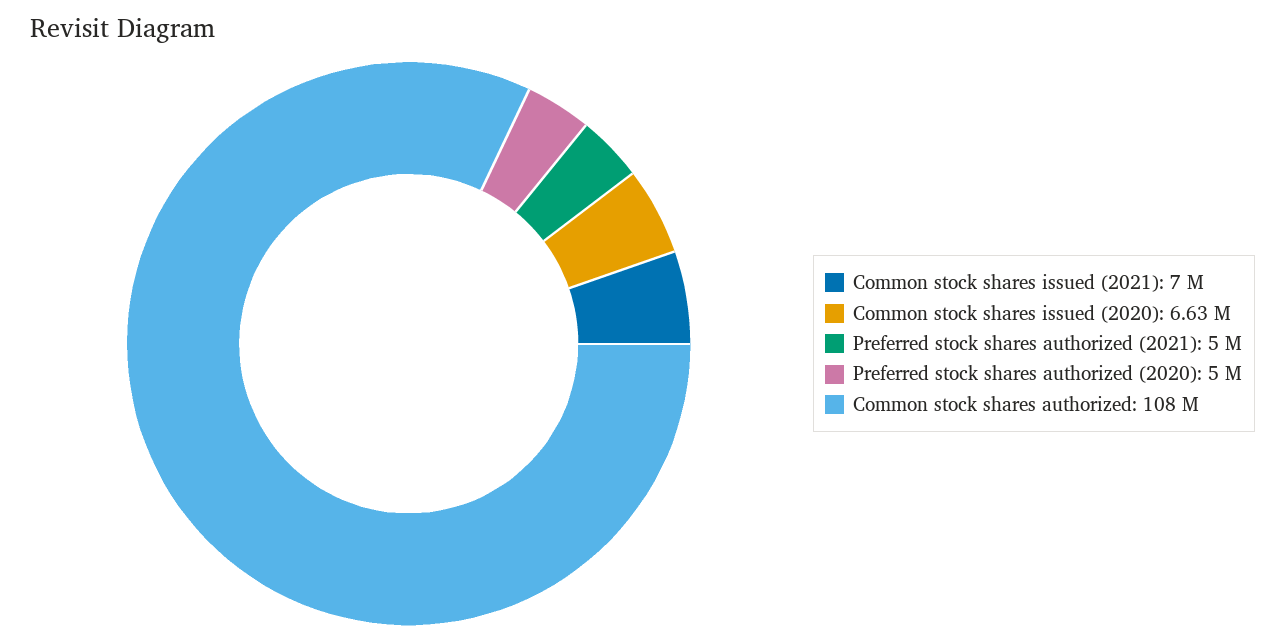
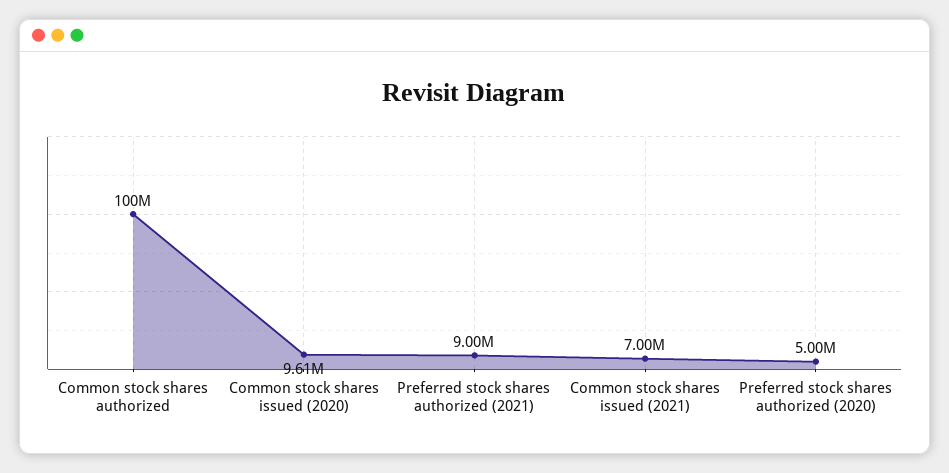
  {
    "Common stock shares issued (2021)": 7000000,
-   "Common stock shares issued (2020)": 6630000,
+   "Common stock shares issued (2020)": 9610000,
-   "Preferred stock shares authorized (2021)": 5000000,
+   "Preferred stock shares authorized (2021)": 9000000,
    "Preferred stock shares authorized (2020)": 5000000,
-   "Common stock shares authorized": 108000000
+   "Common stock shares authorized": 100000000
  }

